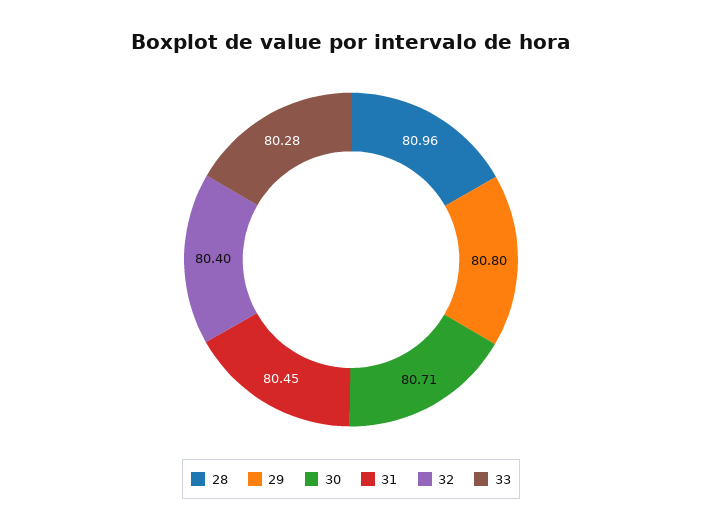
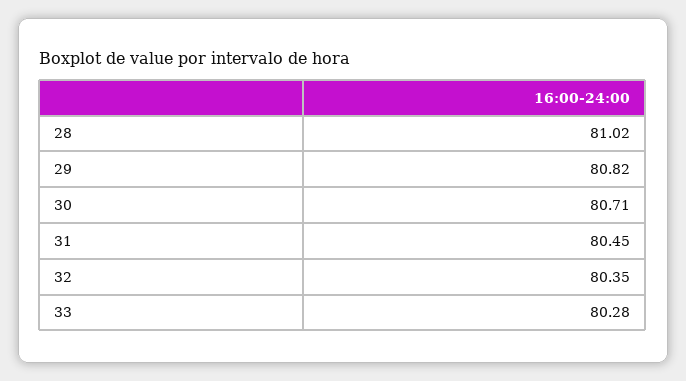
  {
-   "28": 80.96,
+   "28": 81.02,
-   "29": 80.8,
+   "29": 80.82,
    "30": 80.71,
    "31": 80.45,
-   "32": 80.4,
+   "32": 80.35,
    "33": 80.28
  }

